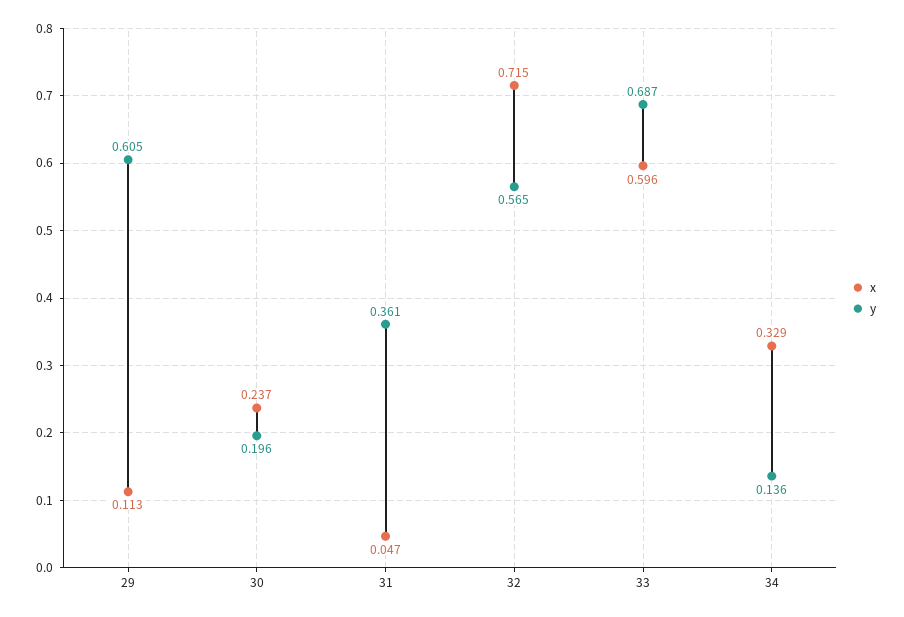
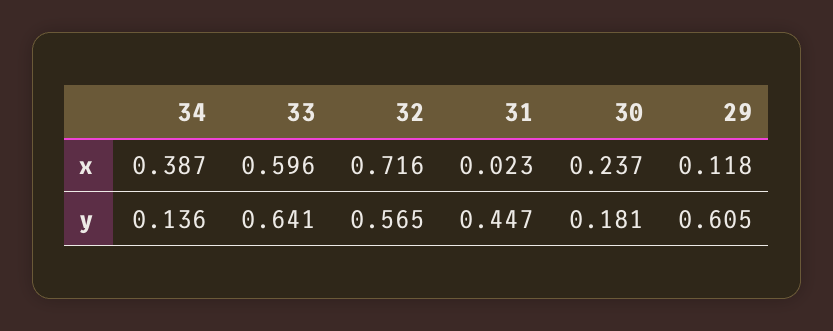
  {
    "x": {
-     "29": 0.113,
+     "29": 0.118,
      "30": 0.237,
-     "31": 0.047,
+     "31": 0.023,
-     "32": 0.715,
+     "32": 0.716,
      "33": 0.596,
-     "34": 0.329
+     "34": 0.387
    },
    "y": {
      "29": 0.605,
-     "30": 0.196,
+     "30": 0.181,
-     "31": 0.361,
+     "31": 0.447,
      "32": 0.565,
-     "33": 0.687,
+     "33": 0.641,
      "34": 0.136
    }
  }

